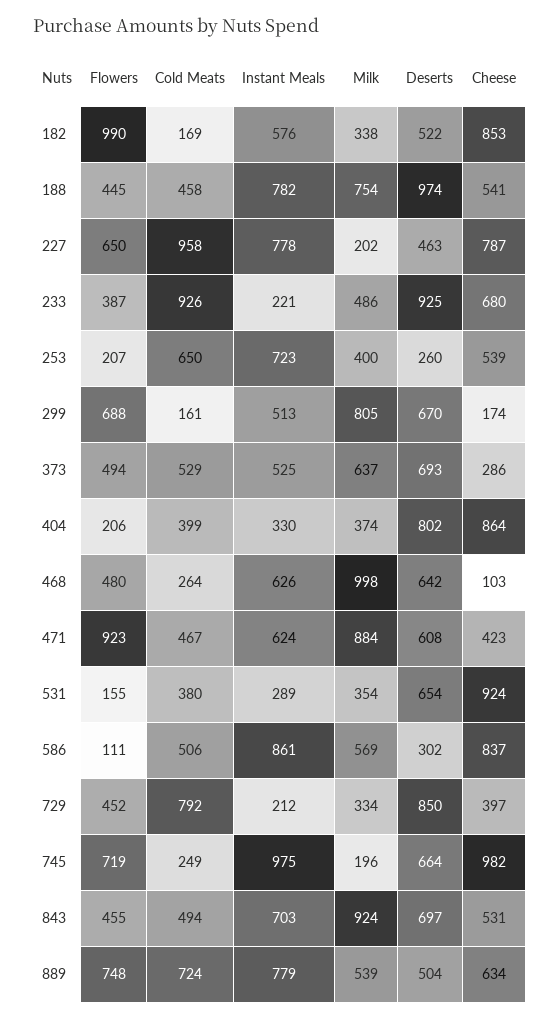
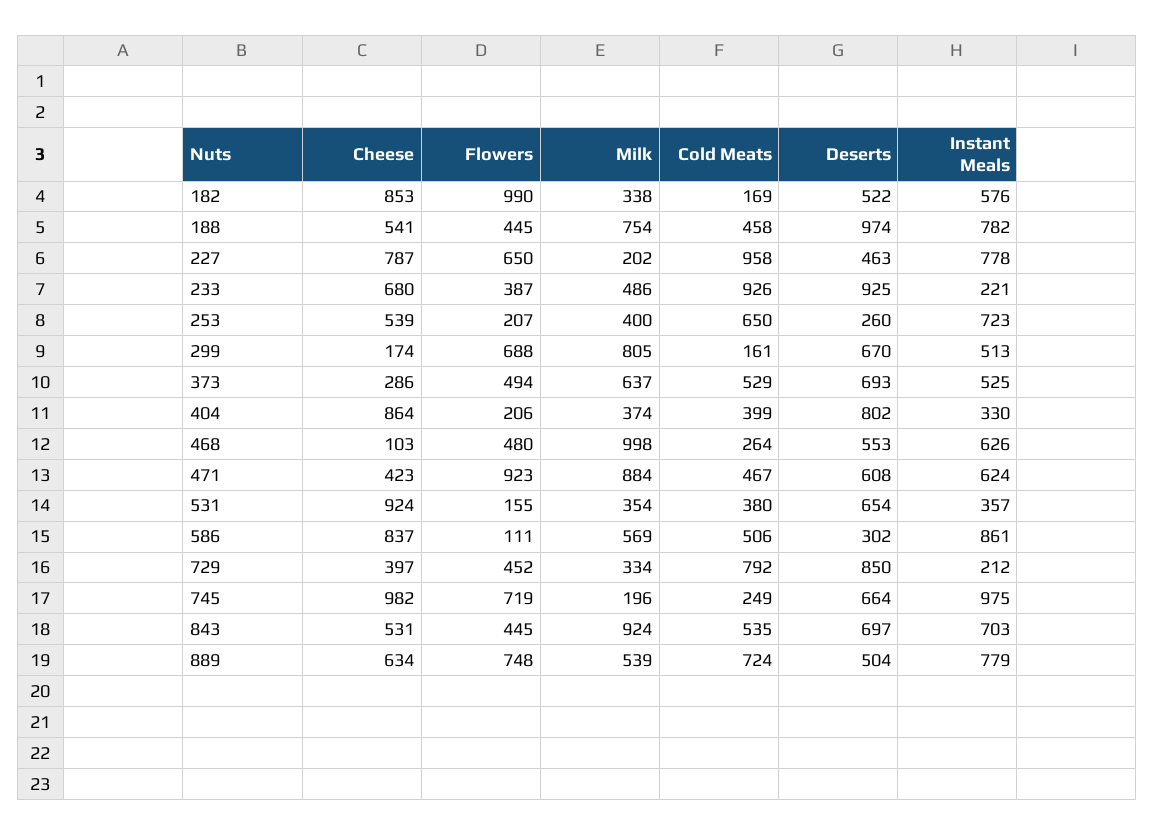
  {
    "Flowers": {
      "182": 990,
      "188": 445,
      "227": 650,
      "233": 387,
      "253": 207,
      "299": 688,
      "373": 494,
      "404": 206,
      "468": 480,
      "471": 923,
      "531": 155,
      "586": 111,
      "729": 452,
      "745": 719,
-     "843": 455,
+     "843": 445,
      "889": 748
    },
    "Cold Meats": {
      "182": 169,
      "188": 458,
      "227": 958,
      "233": 926,
      "253": 650,
      "299": 161,
      "373": 529,
      "404": 399,
      "468": 264,
      "471": 467,
      "531": 380,
      "586": 506,
      "729": 792,
      "745": 249,
-     "843": 494,
+     "843": 535,
      "889": 724
    },
    "Instant Meals": {
      "182": 576,
      "188": 782,
      "227": 778,
      "233": 221,
      "253": 723,
      "299": 513,
      "373": 525,
      "404": 330,
      "468": 626,
      "471": 624,
-     "531": 289,
+     "531": 357,
      "586": 861,
      "729": 212,
      "745": 975,
      "843": 703,
      "889": 779
    },
    "Milk": {
      "182": 338,
      "188": 754,
      "227": 202,
      "233": 486,
      "253": 400,
      "299": 805,
      "373": 637,
      "404": 374,
      "468": 998,
      "471": 884,
      "531": 354,
      "586": 569,
      "729": 334,
      "745": 196,
      "843": 924,
      "889": 539
    },
    "Deserts": {
      "182": 522,
      "188": 974,
      "227": 463,
      "233": 925,
      "253": 260,
      "299": 670,
      "373": 693,
      "404": 802,
-     "468": 642,
+     "468": 553,
      "471": 608,
      "531": 654,
      "586": 302,
      "729": 850,
      "745": 664,
      "843": 697,
      "889": 504
    },
    "Cheese": {
      "182": 853,
      "188": 541,
      "227": 787,
      "233": 680,
      "253": 539,
      "299": 174,
      "373": 286,
      "404": 864,
      "468": 103,
      "471": 423,
      "531": 924,
      "586": 837,
      "729": 397,
      "745": 982,
      "843": 531,
      "889": 634
    }
  }

